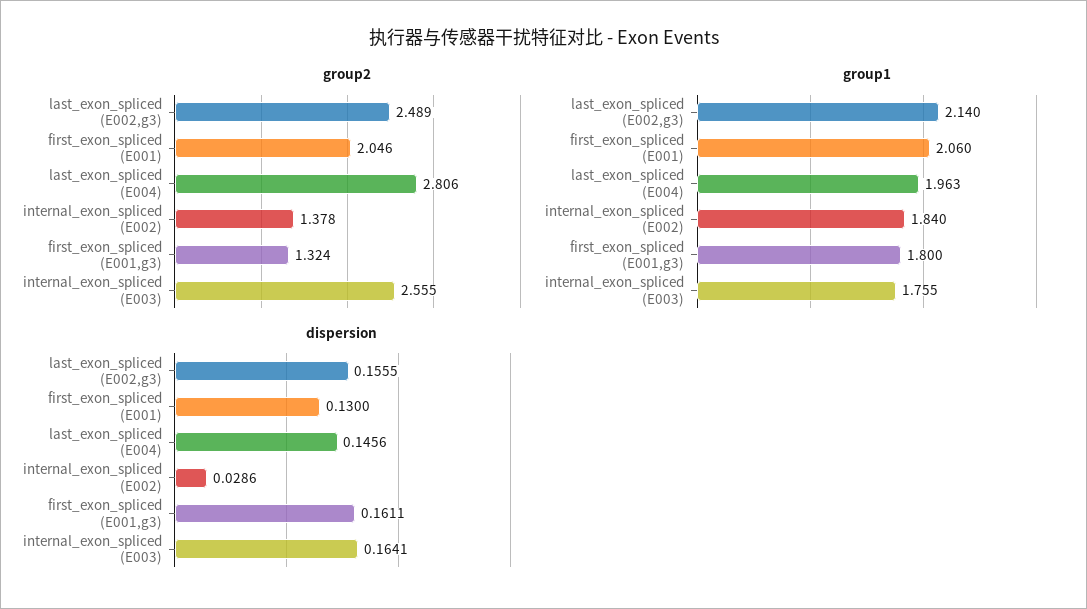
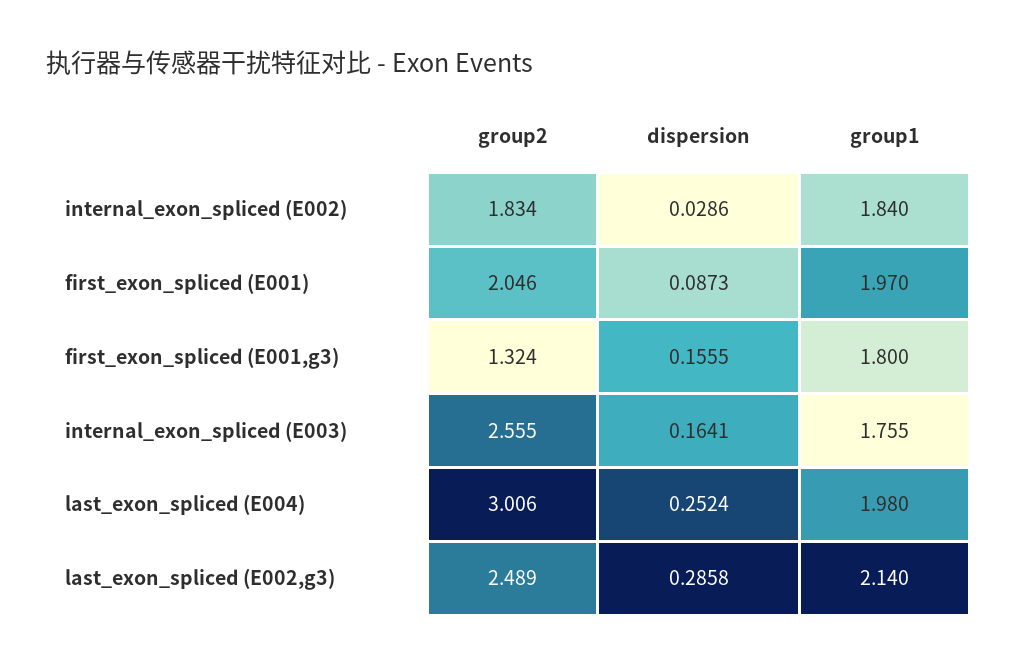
  {
    "group2": {
      "last_exon_spliced (E002,g3)": 2.489,
      "first_exon_spliced (E001)": 2.046,
-     "last_exon_spliced (E004)": 2.806,
+     "last_exon_spliced (E004)": 3.006,
-     "internal_exon_spliced (E002)": 1.378,
+     "internal_exon_spliced (E002)": 1.834,
      "first_exon_spliced (E001,g3)": 1.324,
      "internal_exon_spliced (E003)": 2.555
    },
    "group1": {
      "last_exon_spliced (E002,g3)": 2.14,
-     "first_exon_spliced (E001)": 2.06,
+     "first_exon_spliced (E001)": 1.97,
-     "last_exon_spliced (E004)": 1.963,
+     "last_exon_spliced (E004)": 1.98,
      "internal_exon_spliced (E002)": 1.84,
      "first_exon_spliced (E001,g3)": 1.8,
      "internal_exon_spliced (E003)": 1.755
    },
    "dispersion": {
-     "last_exon_spliced (E002,g3)": 0.1555,
+     "last_exon_spliced (E002,g3)": 0.2858,
-     "first_exon_spliced (E001)": 0.13,
+     "first_exon_spliced (E001)": 0.0873,
-     "last_exon_spliced (E004)": 0.1456,
+     "last_exon_spliced (E004)": 0.2524,
      "internal_exon_spliced (E002)": 0.0286,
-     "first_exon_spliced (E001,g3)": 0.1611,
+     "first_exon_spliced (E001,g3)": 0.1555,
      "internal_exon_spliced (E003)": 0.1641
    }
  }

